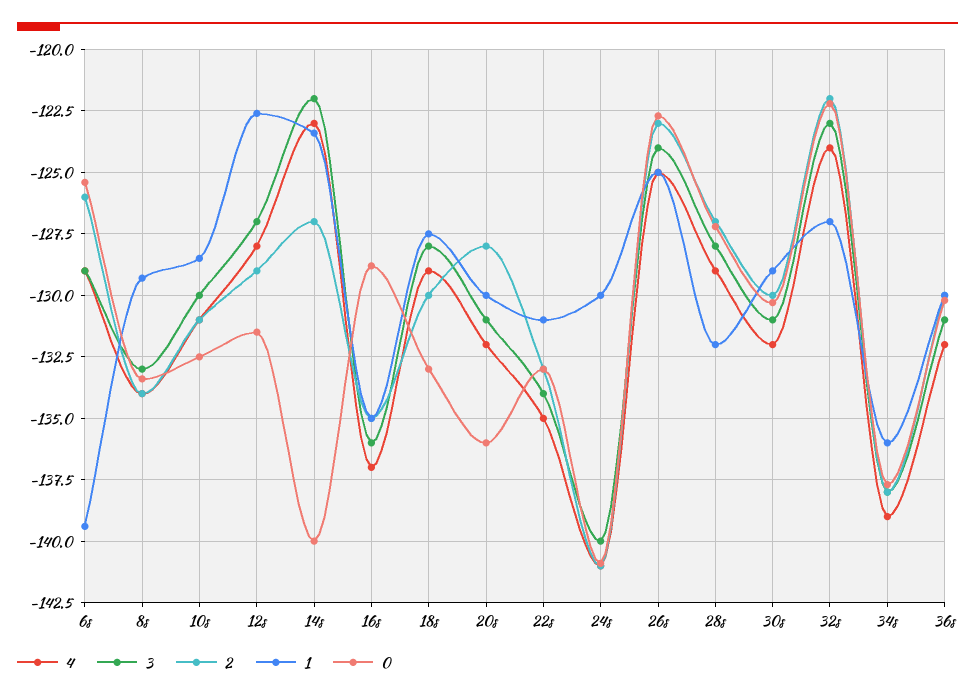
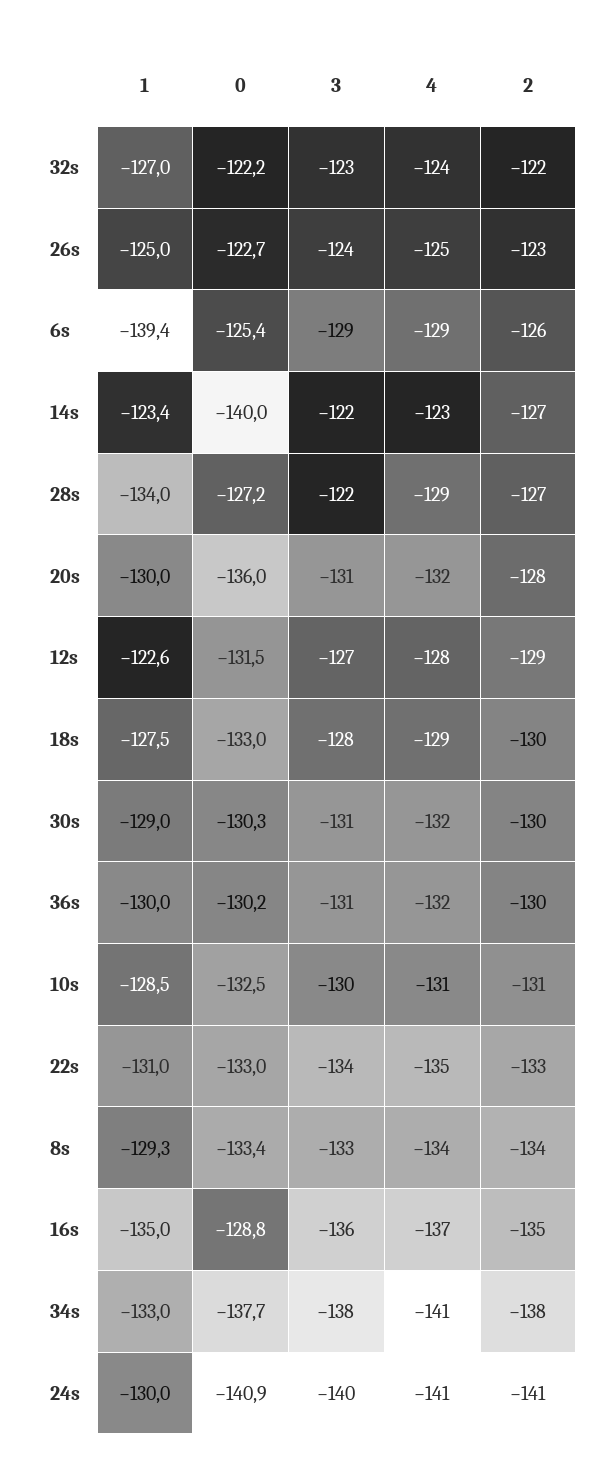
  {
    "4": {
      "6s": -129,
      "8s": -134,
      "10s": -131,
      "12s": -128,
      "14s": -123,
      "16s": -137,
      "18s": -129,
      "20s": -132,
      "22s": -135,
      "24s": -141,
      "26s": -125,
      "28s": -129,
      "30s": -132,
      "32s": -124,
-     "34s": -139,
+     "34s": -141,
      "36s": -132
    },
    "3": {
      "6s": -129,
      "8s": -133,
      "10s": -130,
      "12s": -127,
      "14s": -122,
      "16s": -136,
      "18s": -128,
      "20s": -131,
      "22s": -134,
      "24s": -140,
      "26s": -124,
-     "28s": -128,
+     "28s": -122,
      "30s": -131,
      "32s": -123,
      "34s": -138,
      "36s": -131
    },
    "2": {
      "6s": -126,
      "8s": -134,
      "10s": -131,
      "12s": -129,
      "14s": -127,
      "16s": -135,
      "18s": -130,
      "20s": -128,
      "22s": -133,
      "24s": -141,
      "26s": -123,
      "28s": -127,
      "30s": -130,
      "32s": -122,
      "34s": -138,
      "36s": -130
    },
    "1": {
      "6s": -139.4,
      "8s": -129.3,
      "10s": -128.5,
      "12s": -122.6,
      "14s": -123.4,
      "16s": -135,
      "18s": -127.5,
      "20s": -130,
      "22s": -131,
      "24s": -130,
      "26s": -125,
-     "28s": -132,
+     "28s": -134,
      "30s": -129,
      "32s": -127,
-     "34s": -136,
+     "34s": -133,
      "36s": -130
    },
    "0": {
      "6s": -125.4,
      "8s": -133.4,
      "10s": -132.5,
      "12s": -131.5,
      "14s": -140,
      "16s": -128.8,
      "18s": -133,
      "20s": -136,
      "22s": -133,
      "24s": -140.9,
      "26s": -122.7,
      "28s": -127.2,
      "30s": -130.3,
      "32s": -122.2,
      "34s": -137.7,
      "36s": -130.2
    }
  }

